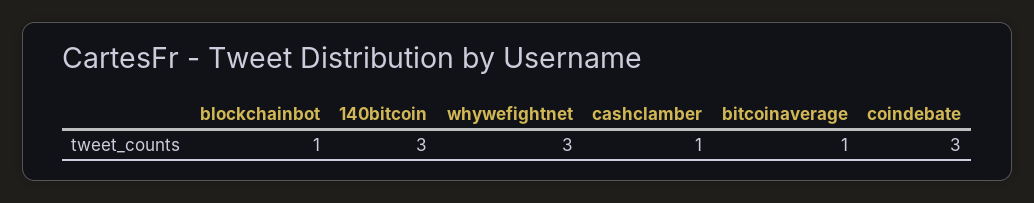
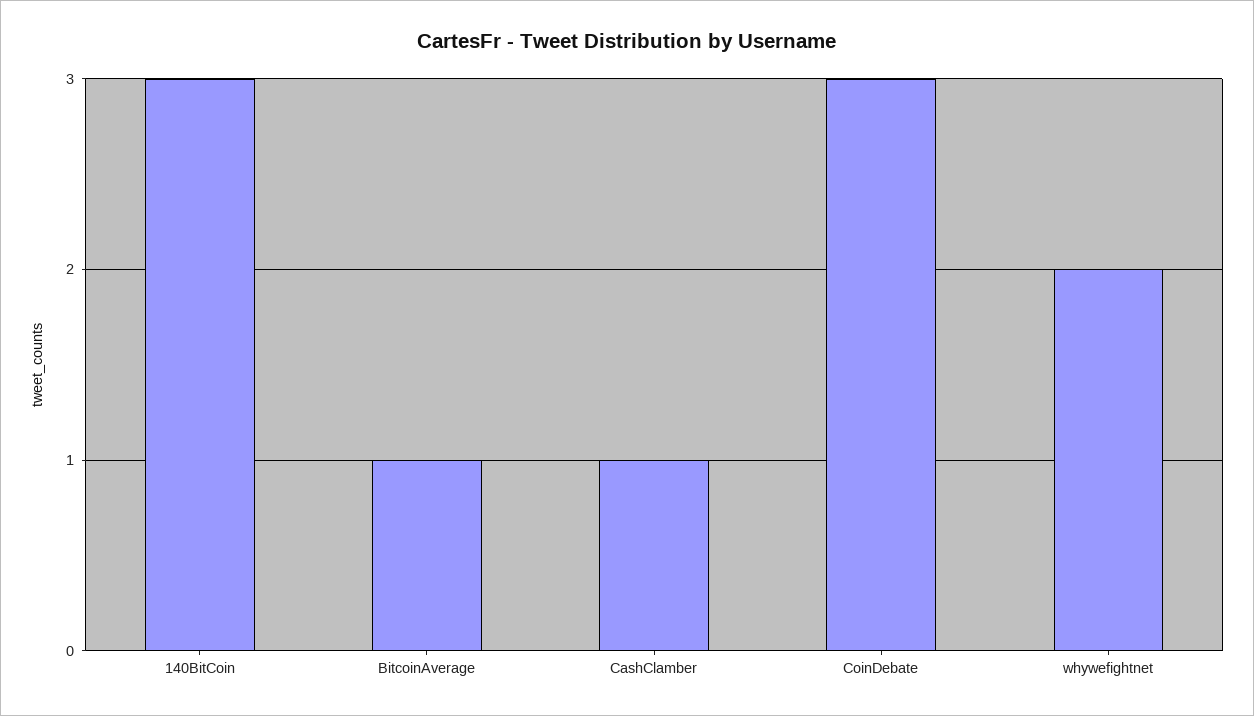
  {
-   "blockchainbot": 1,
    "140bitcoin": 3,
-   "whywefightnet": 3,
+   "whywefightnet": 2,
    "cashclamber": 1,
    "bitcoinaverage": 1,
    "coindebate": 3
  }

